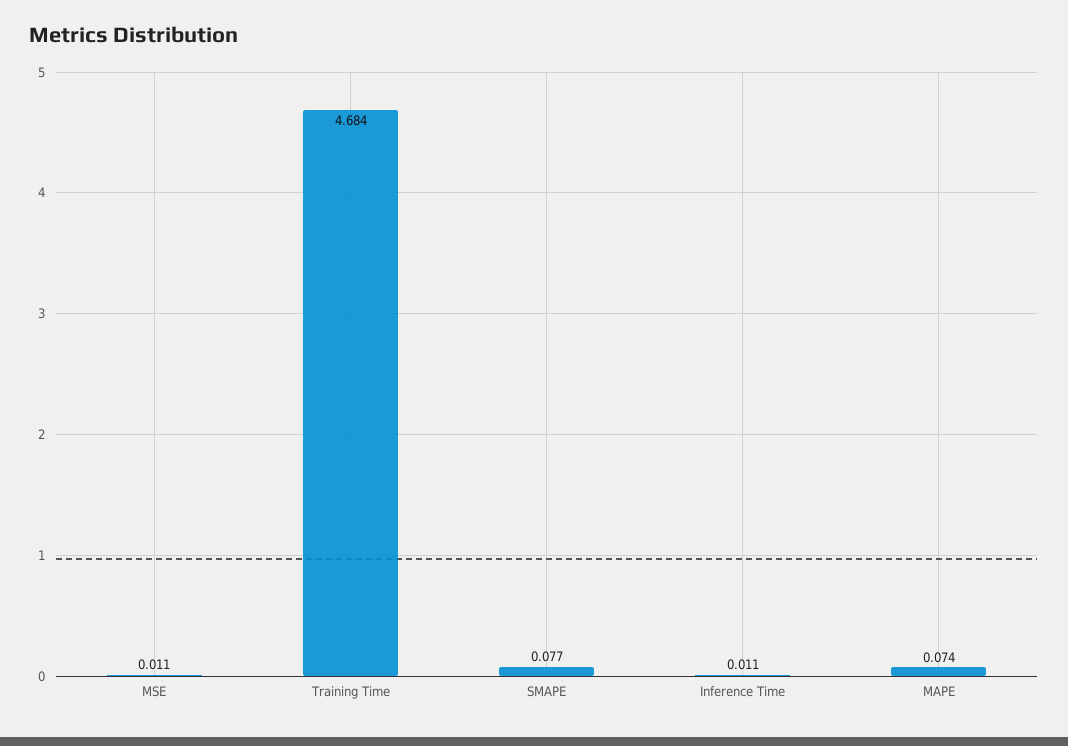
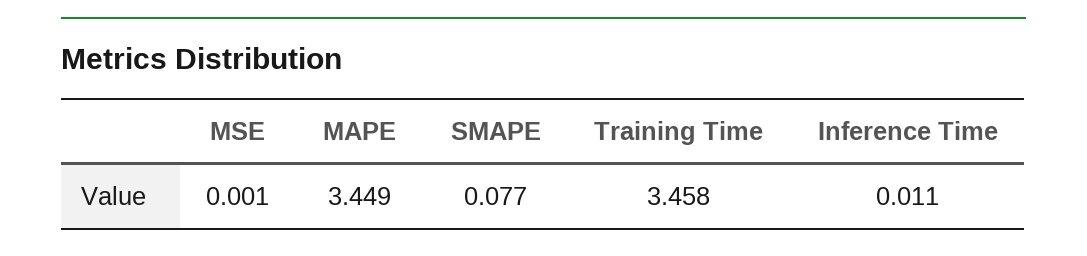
  {
-   "MSE": 0.011,
+   "MSE": 0.001,
-   "Training Time": 4.684,
+   "Training Time": 3.458,
    "SMAPE": 0.077,
    "Inference Time": 0.011,
-   "MAPE": 0.074
+   "MAPE": 3.449
  }

